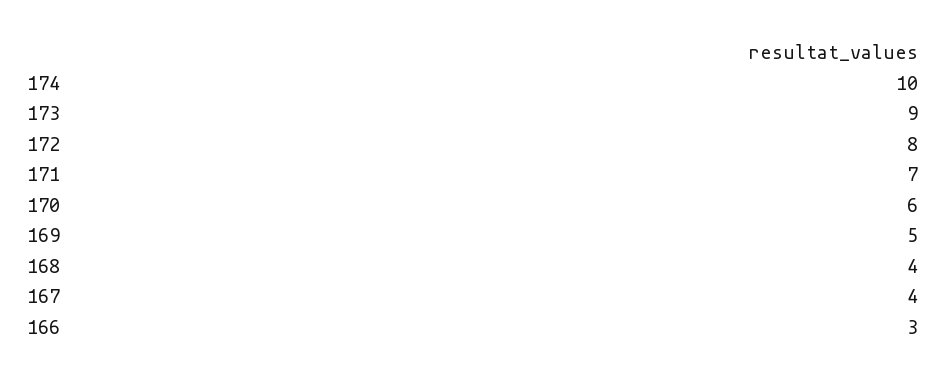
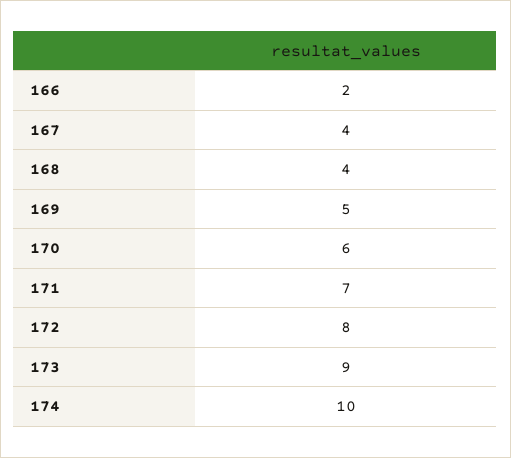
  {
    "174": 10,
    "173": 9,
    "172": 8,
    "171": 7,
    "170": 6,
    "169": 5,
    "168": 4,
    "167": 4,
-   "166": 3
+   "166": 2
  }

